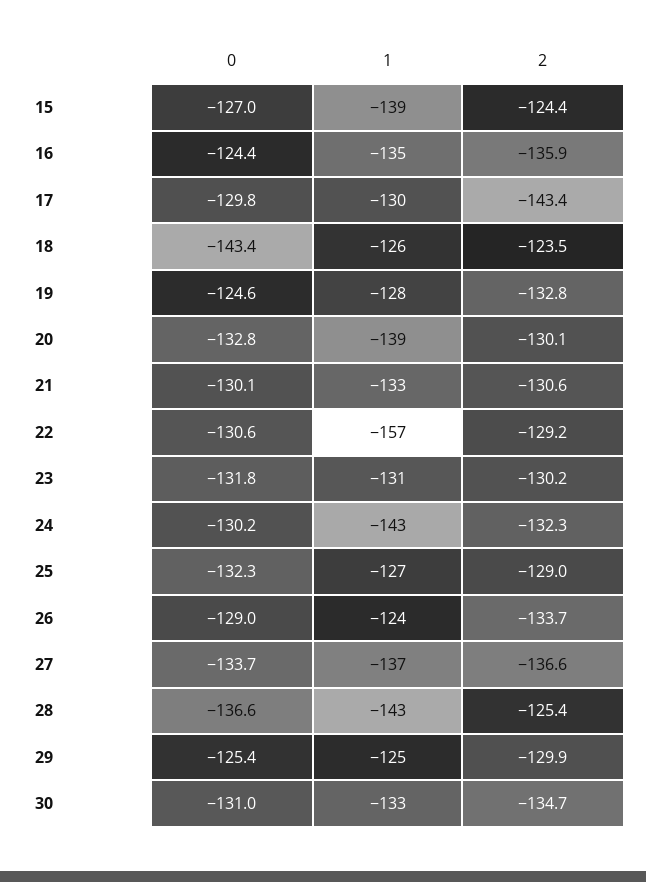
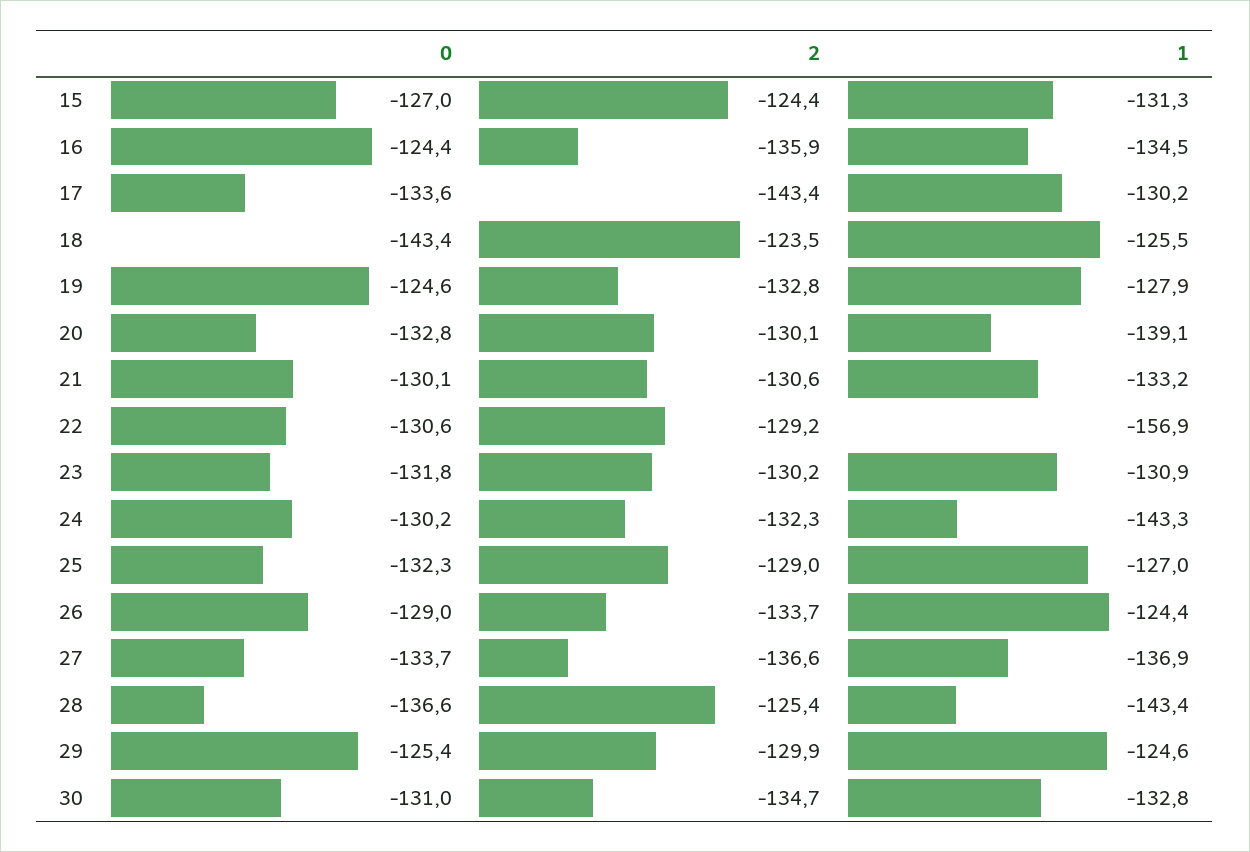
  {
    "0": {
      "15": -127,
      "16": -124.4,
-     "17": -129.8,
+     "17": -133.6,
      "18": -143.4,
      "19": -124.6,
      "20": -132.8,
      "21": -130.1,
      "22": -130.6,
      "23": -131.8,
      "24": -130.2,
      "25": -132.3,
      "26": -129,
      "27": -133.7,
      "28": -136.6,
      "29": -125.4,
      "30": -131
    },
    "1": {
-     "15": -139,
+     "15": -131.3,
      "16": -134.5,
      "17": -130.2,
      "18": -125.5,
      "19": -127.9,
      "20": -139.1,
      "21": -133.2,
      "22": -156.9,
      "23": -130.9,
      "24": -143.3,
      "25": -127,
      "26": -124.4,
      "27": -136.9,
      "28": -143.4,
      "29": -124.6,
      "30": -132.8
    },
    "2": {
      "15": -124.4,
      "16": -135.9,
      "17": -143.4,
      "18": -123.5,
      "19": -132.8,
      "20": -130.1,
      "21": -130.6,
      "22": -129.2,
      "23": -130.2,
      "24": -132.3,
      "25": -129,
      "26": -133.7,
      "27": -136.6,
      "28": -125.4,
      "29": -129.9,
      "30": -134.7
    }
  }

